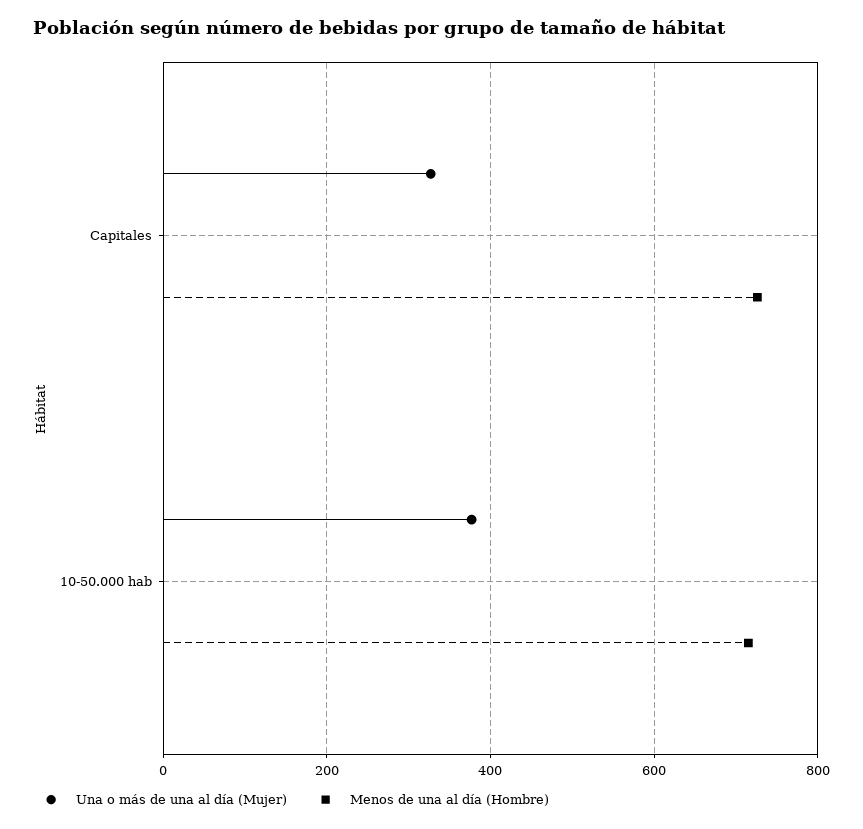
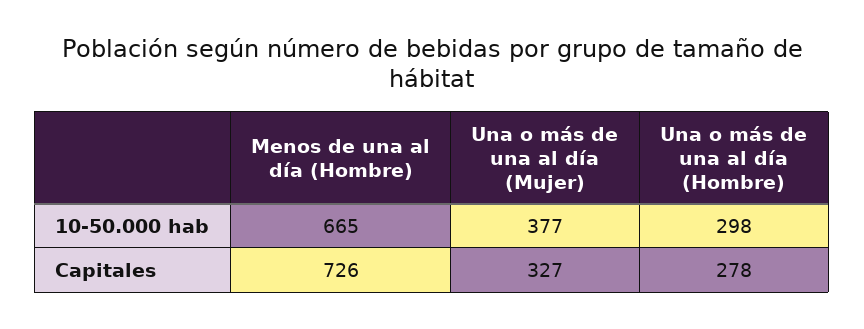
  {
    "Una o más de una al día (Mujer)": {
      "Capitales": 327,
      "10-50.000 hab": 377
    },
    "Menos de una al día (Hombre)": {
      "Capitales": 726,
-     "10-50.000 hab": 720
+     "10-50.000 hab": 665
-   }
+   },
+   "Una o más de una al día (Hombre)": {
+     "10-50.000 hab": 298,
+     "Capitales": 278
+   }
  }

